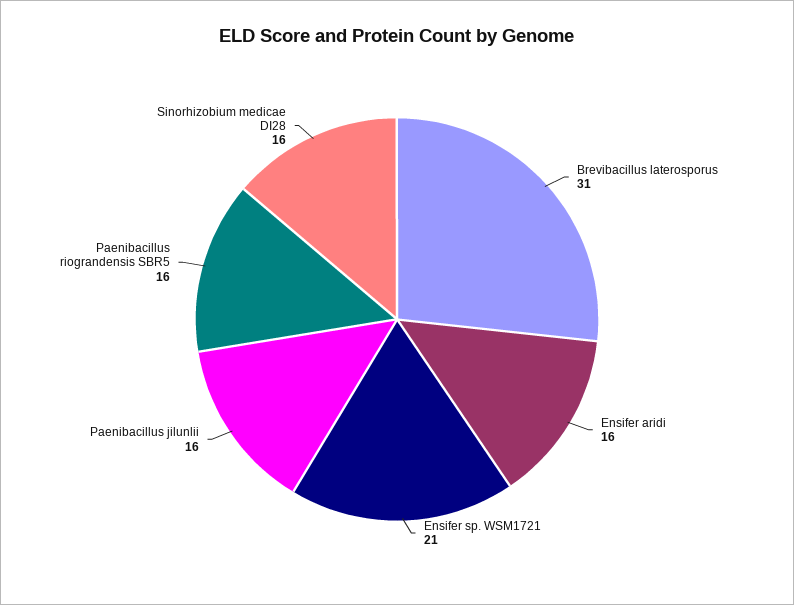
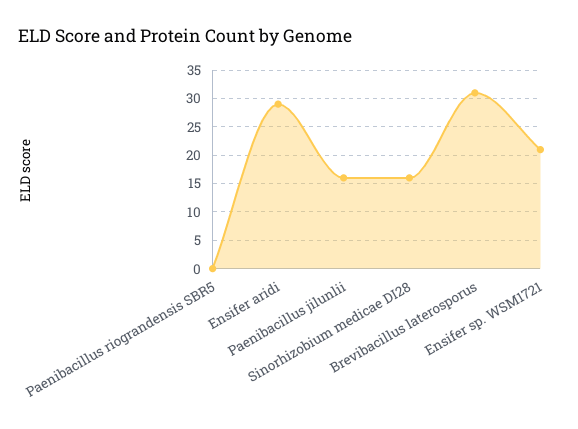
  {
    "Brevibacillus laterosporus": 31,
-   "Ensifer aridi": 16,
+   "Ensifer aridi": 30,
    "Ensifer sp. WSM1721": 21,
    "Paenibacillus jilunlii": 16,
-   "Paenibacillus riograndensis SBR5": 16,
+   "Paenibacillus riograndensis SBR5": 0,
    "Sinorhizobium medicae DI28": 16
  }

